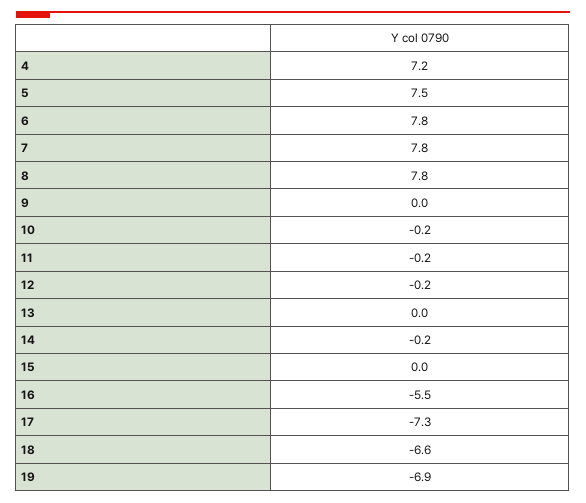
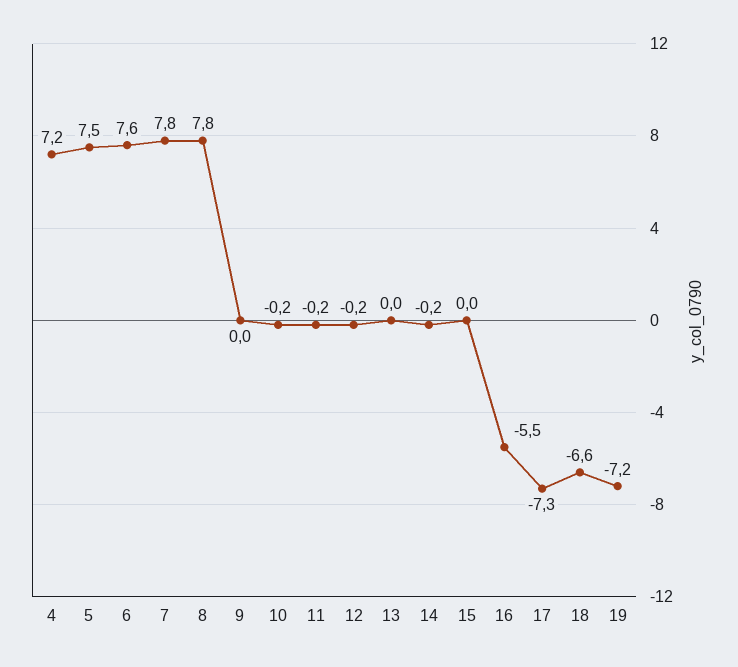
  {
    "4": 7.2,
    "5": 7.5,
-   "6": 7.8,
+   "6": 7.6,
    "7": 7.8,
    "8": 7.8,
    "9": 0,
    "10": -0.2,
    "11": -0.2,
    "12": -0.2,
    "13": 0,
    "14": -0.2,
    "15": 0,
    "16": -5.5,
    "17": -7.3,
    "18": -6.6,
-   "19": -6.9
+   "19": -7.2
  }

